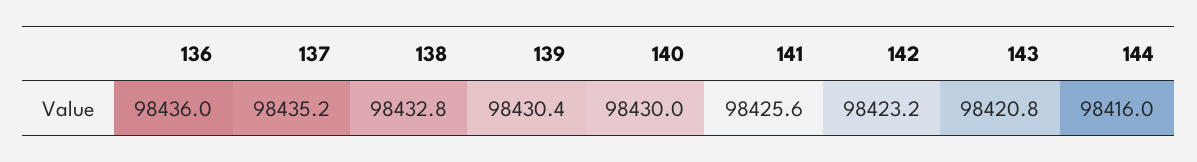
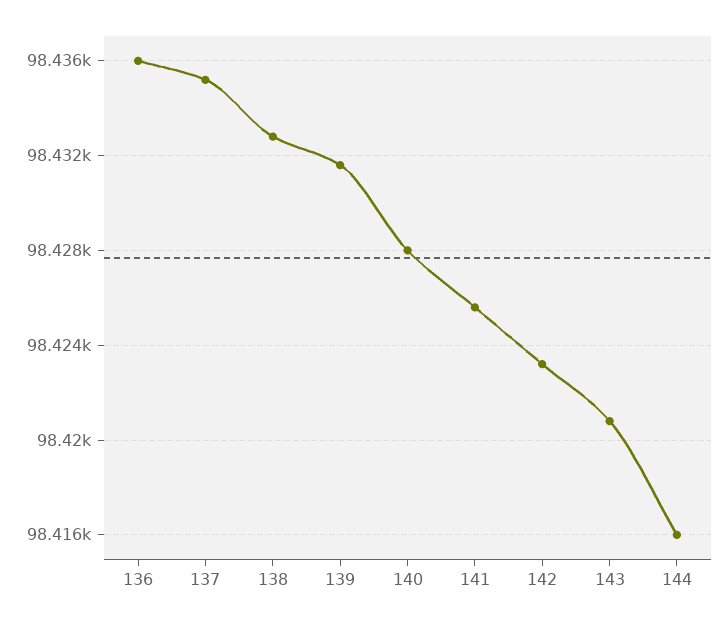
  {
    "136": 98436,
    "137": 98435.2,
    "138": 98432.8,
-   "139": 98430.4,
+   "139": 98431.5,
-   "140": 98430,
+   "140": 98428,
    "141": 98425.6,
    "142": 98423.2,
    "143": 98420.8,
    "144": 98416
  }

